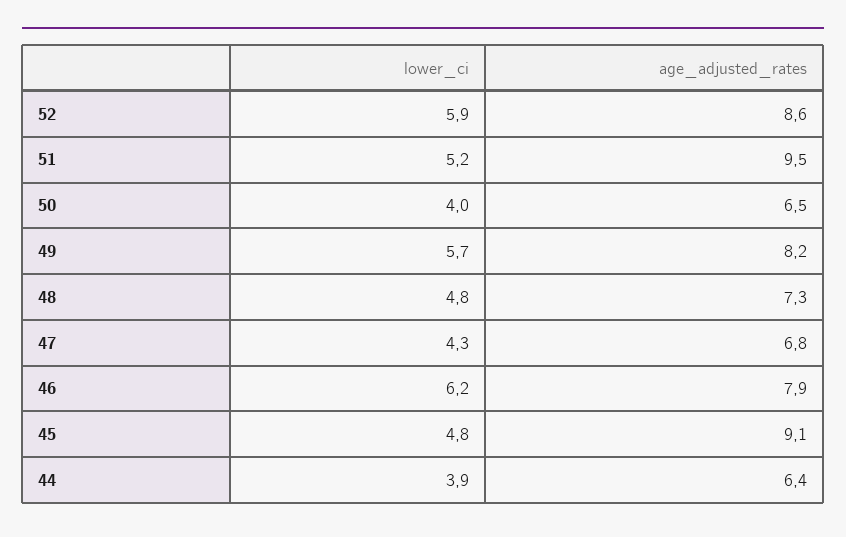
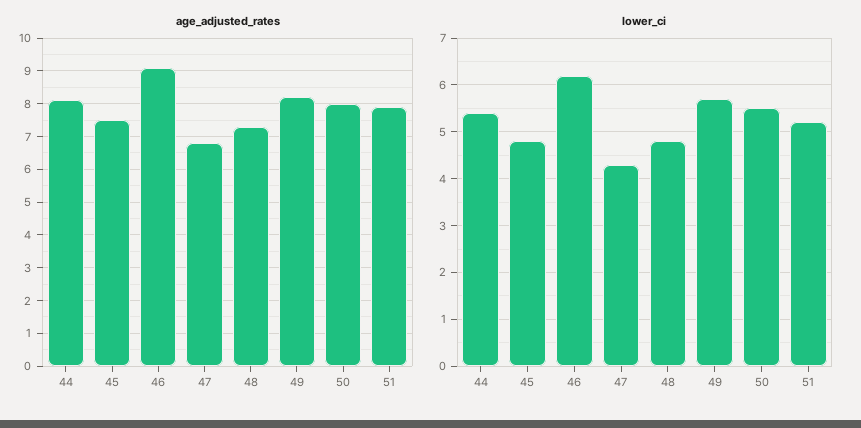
  {
    "lower_ci": {
-     "52": 5.9,
      "51": 5.2,
-     "50": 4,
+     "50": 5.5,
      "49": 5.7,
      "48": 4.8,
      "47": 4.3,
      "46": 6.2,
      "45": 4.8,
-     "44": 3.9
+     "44": 5.5
    },
    "age_adjusted_rates": {
-     "52": 8.6,
-     "51": 9.5,
+     "51": 8,
-     "50": 6.5,
+     "50": 8,
      "49": 8.2,
      "48": 7.3,
      "47": 6.8,
-     "46": 7.9,
+     "46": 9,
-     "45": 9.1,
+     "45": 7.5,
-     "44": 6.4
+     "44": 8
    }
  }

